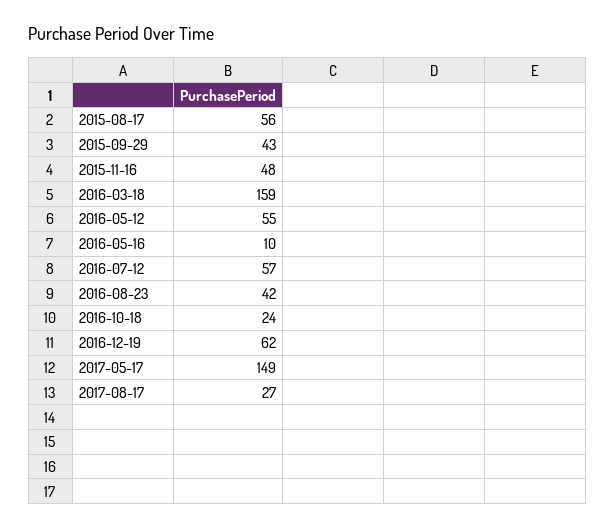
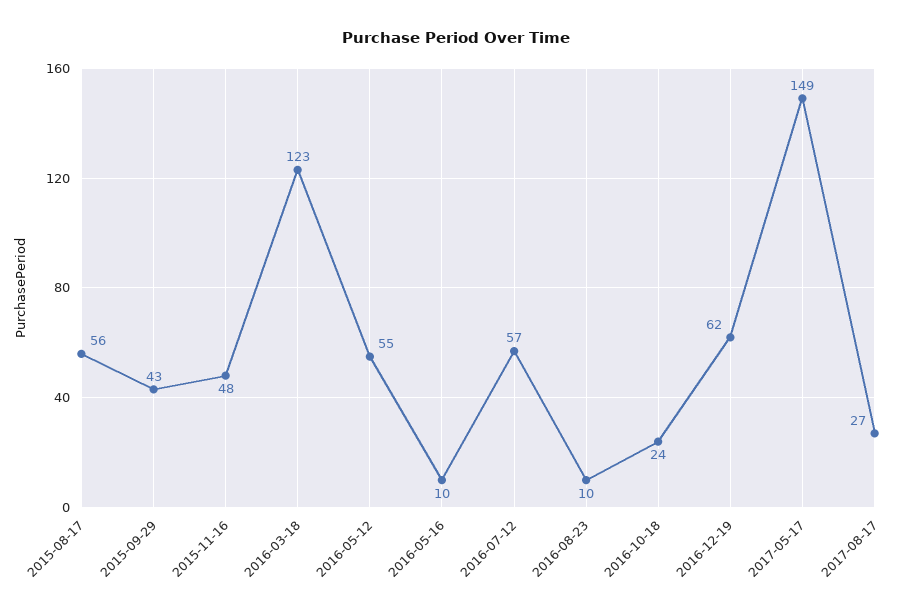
  {
    "2015-08-17": 56,
    "2015-09-29": 43,
    "2015-11-16": 48,
-   "2016-03-18": 159,
+   "2016-03-18": 123,
    "2016-05-12": 55,
    "2016-05-16": 10,
    "2016-07-12": 57,
-   "2016-08-23": 42,
+   "2016-08-23": 10,
    "2016-10-18": 24,
    "2016-12-19": 62,
    "2017-05-17": 149,
    "2017-08-17": 27
  }

